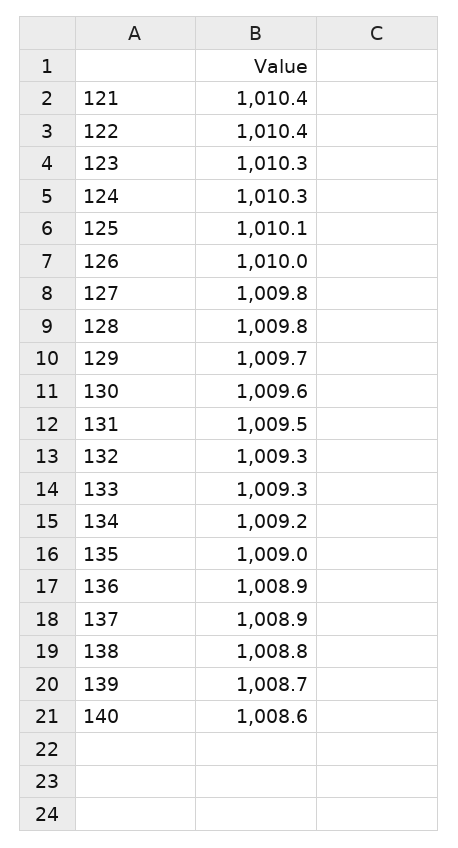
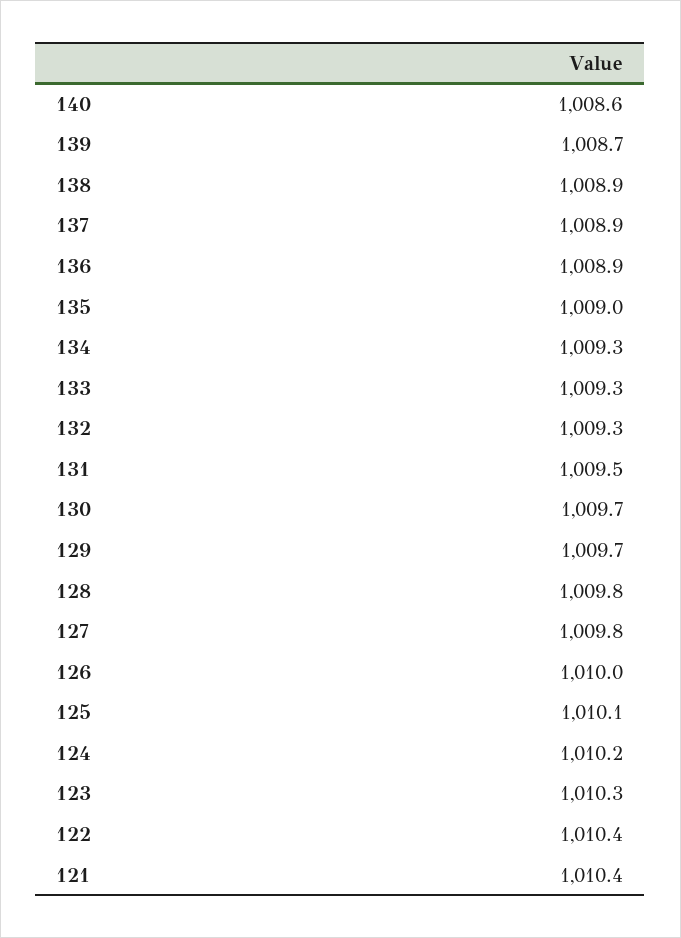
  {
    "121": 1010.4,
    "122": 1010.4,
    "123": 1010.3,
-   "124": 1010.3,
+   "124": 1010.2,
    "125": 1010.1,
    "126": 1010,
    "127": 1009.8,
    "128": 1009.8,
    "129": 1009.7,
-   "130": 1009.6,
+   "130": 1009.7,
    "131": 1009.5,
    "132": 1009.3,
    "133": 1009.3,
-   "134": 1009.2,
+   "134": 1009.3,
    "135": 1009,
    "136": 1008.9,
    "137": 1008.9,
-   "138": 1008.8,
+   "138": 1008.9,
    "139": 1008.7,
    "140": 1008.6
  }

